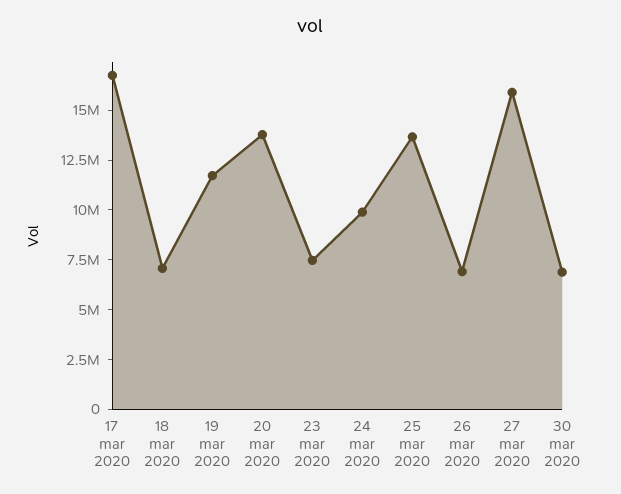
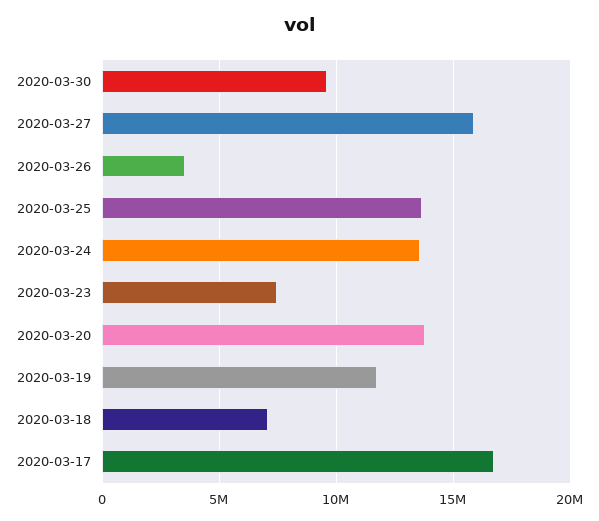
  {
    "17 mar 2020": 17000000,
    "18 mar 2020": 7000000,
    "19 mar 2020": 11500000,
    "20 mar 2020": 14000000,
    "23 mar 2020": 7500000,
-   "24 mar 2020": 10000000,
+   "24 mar 2020": 13500000,
    "25 mar 2020": 13500000,
-   "26 mar 2020": 7000000,
+   "26 mar 2020": 3500000,
    "27 mar 2020": 16000000,
-   "30 mar 2020": 7000000
+   "30 mar 2020": 9500000
  }

